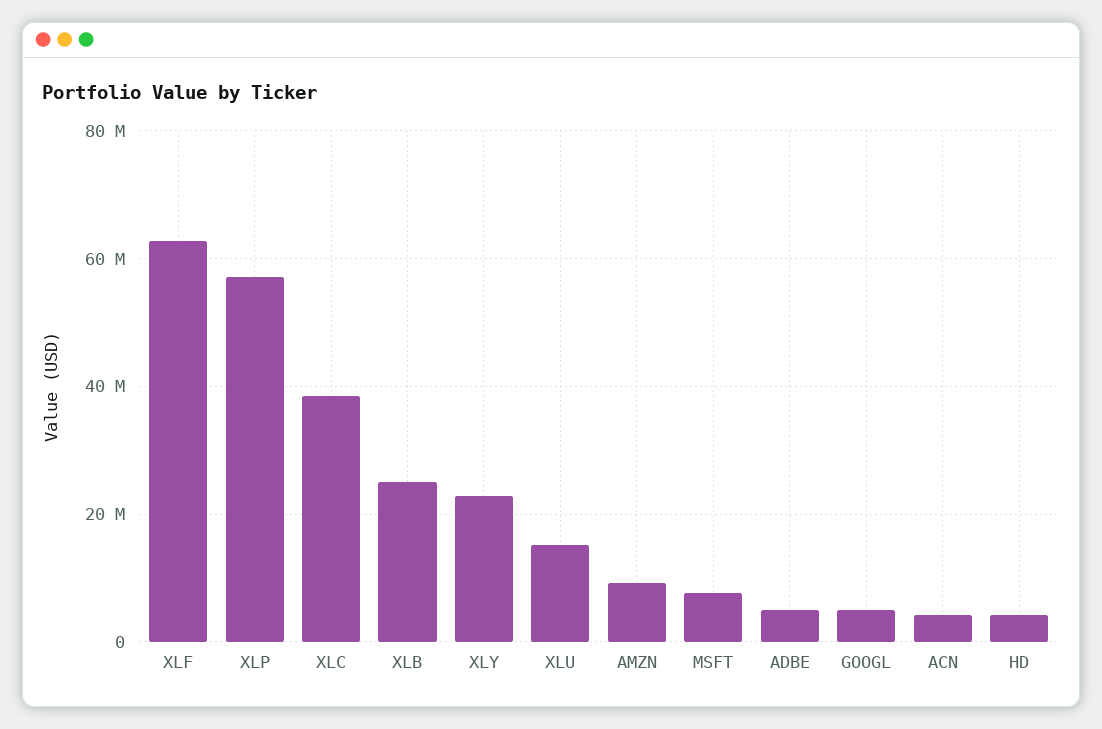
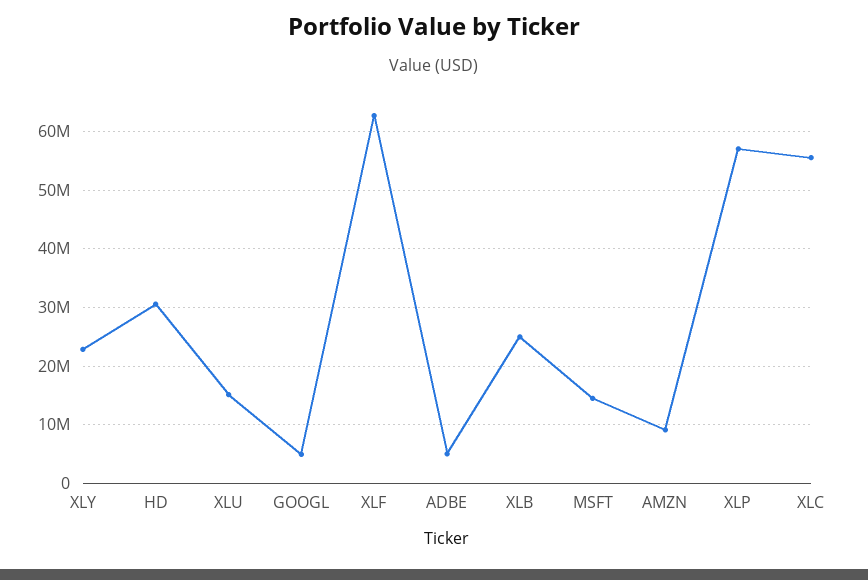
  {
    "XLF": 62000000,
    "XLP": 58000000,
-   "XLC": 38000000,
+   "XLC": 56000000,
    "XLB": 26000000,
    "XLY": 22000000,
    "XLU": 16000000,
    "AMZN": 10000000,
-   "MSFT": 8000000,
+   "MSFT": 14000000,
    "ADBE": 6000000,
    "GOOGL": 4000000,
-   "ACN": 4000000,
-   "HD": 4000000
+   "HD": 30000000
  }

